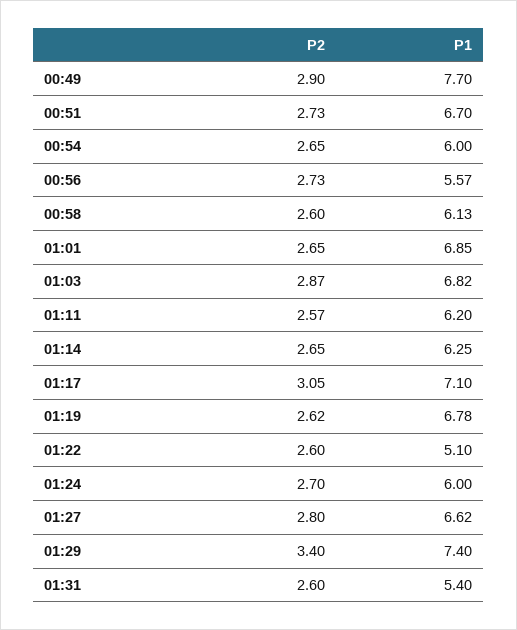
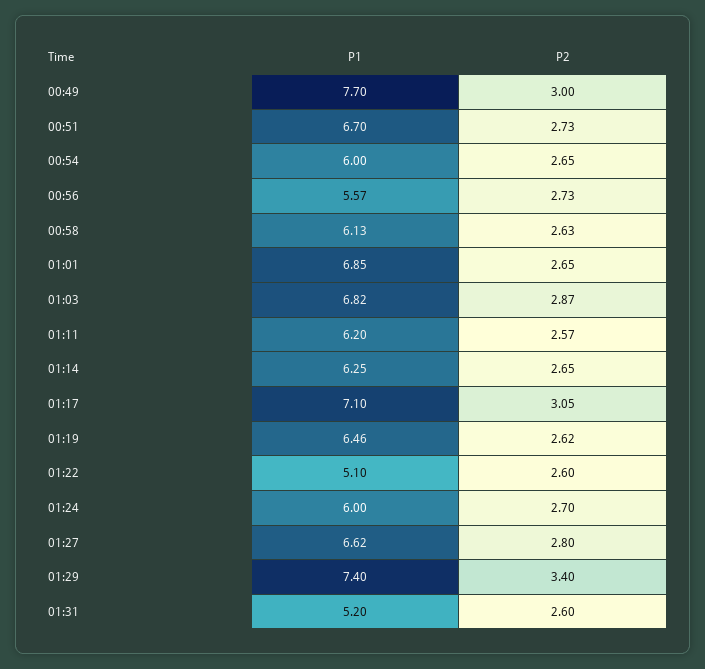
  {
    "P2": {
-     "00:49": 2.9,
+     "00:49": 3,
      "00:51": 2.73,
      "00:54": 2.65,
      "00:56": 2.73,
-     "00:58": 2.6,
+     "00:58": 2.63,
      "01:01": 2.65,
      "01:03": 2.87,
      "01:11": 2.57,
      "01:14": 2.65,
      "01:17": 3.05,
      "01:19": 2.62,
      "01:22": 2.6,
      "01:24": 2.7,
      "01:27": 2.8,
      "01:29": 3.4,
      "01:31": 2.6
    },
    "P1": {
      "00:49": 7.7,
      "00:51": 6.7,
      "00:54": 6,
      "00:56": 5.57,
      "00:58": 6.13,
      "01:01": 6.85,
      "01:03": 6.82,
      "01:11": 6.2,
      "01:14": 6.25,
      "01:17": 7.1,
-     "01:19": 6.78,
+     "01:19": 6.46,
      "01:22": 5.1,
      "01:24": 6,
      "01:27": 6.62,
      "01:29": 7.4,
-     "01:31": 5.4
+     "01:31": 5.2
    }
  }

